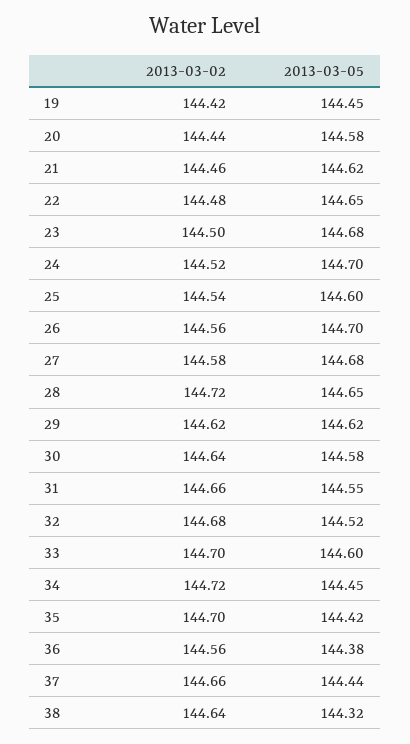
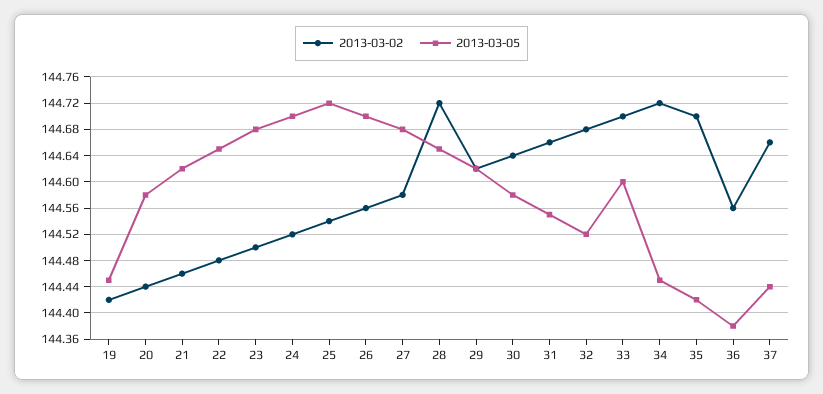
  {
    "2013-03-02": {
      "19": 144.42,
      "20": 144.44,
      "21": 144.46,
      "22": 144.48,
      "23": 144.5,
      "24": 144.52,
      "25": 144.54,
      "26": 144.56,
      "27": 144.58,
      "28": 144.72,
      "29": 144.62,
      "30": 144.64,
      "31": 144.66,
      "32": 144.68,
      "33": 144.7,
      "34": 144.72,
      "35": 144.7,
      "36": 144.56,
-     "37": 144.66,
+     "37": 144.66
-     "38": 144.64
    },
    "2013-03-05": {
      "19": 144.45,
      "20": 144.58,
      "21": 144.62,
      "22": 144.65,
      "23": 144.68,
      "24": 144.7,
-     "25": 144.6,
+     "25": 144.72,
      "26": 144.7,
      "27": 144.68,
      "28": 144.65,
      "29": 144.62,
      "30": 144.58,
      "31": 144.55,
      "32": 144.52,
      "33": 144.6,
      "34": 144.45,
      "35": 144.42,
      "36": 144.38,
-     "37": 144.44,
+     "37": 144.44
-     "38": 144.32
    }
  }

